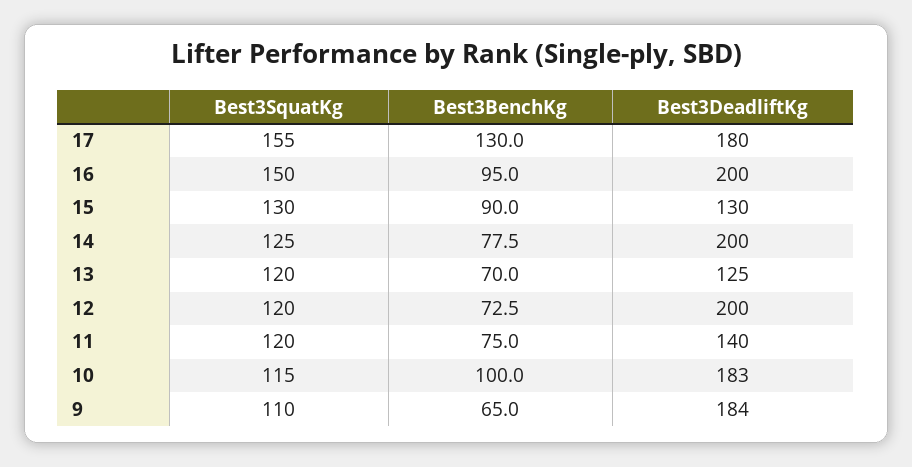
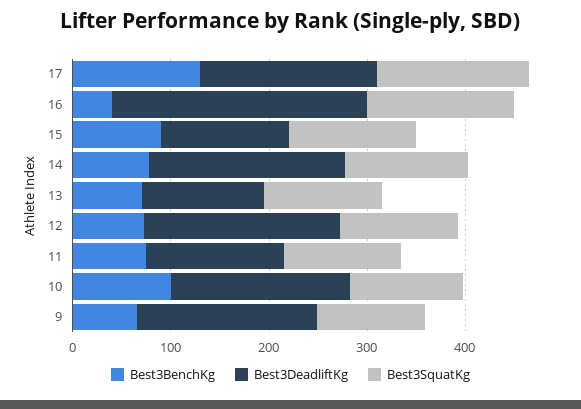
  {
    "Best3SquatKg": {
      "17": 155,
      "16": 150,
      "15": 130,
      "14": 125,
      "13": 120,
      "12": 120,
      "11": 120,
      "10": 115,
      "9": 110
    },
    "Best3BenchKg": {
      "17": 130,
-     "16": 95,
+     "16": 40,
      "15": 90,
      "14": 77.5,
      "13": 70,
      "12": 72.5,
      "11": 75,
      "10": 100,
      "9": 65
    },
    "Best3DeadliftKg": {
      "17": 180,
-     "16": 200,
+     "16": 260,
      "15": 130,
      "14": 200,
      "13": 125,
      "12": 200,
      "11": 140,
      "10": 183,
      "9": 184
    }
  }

